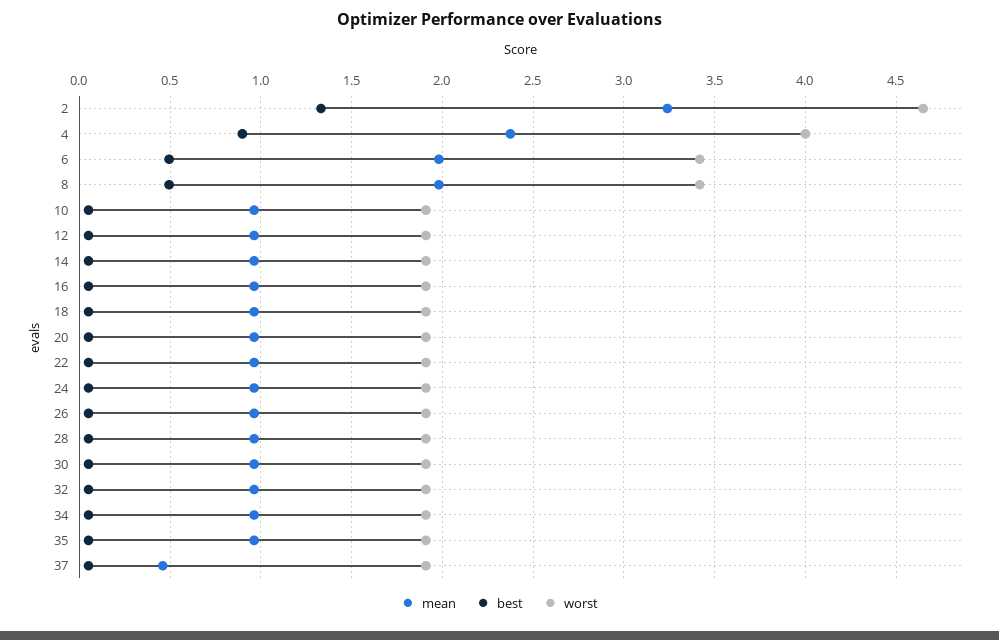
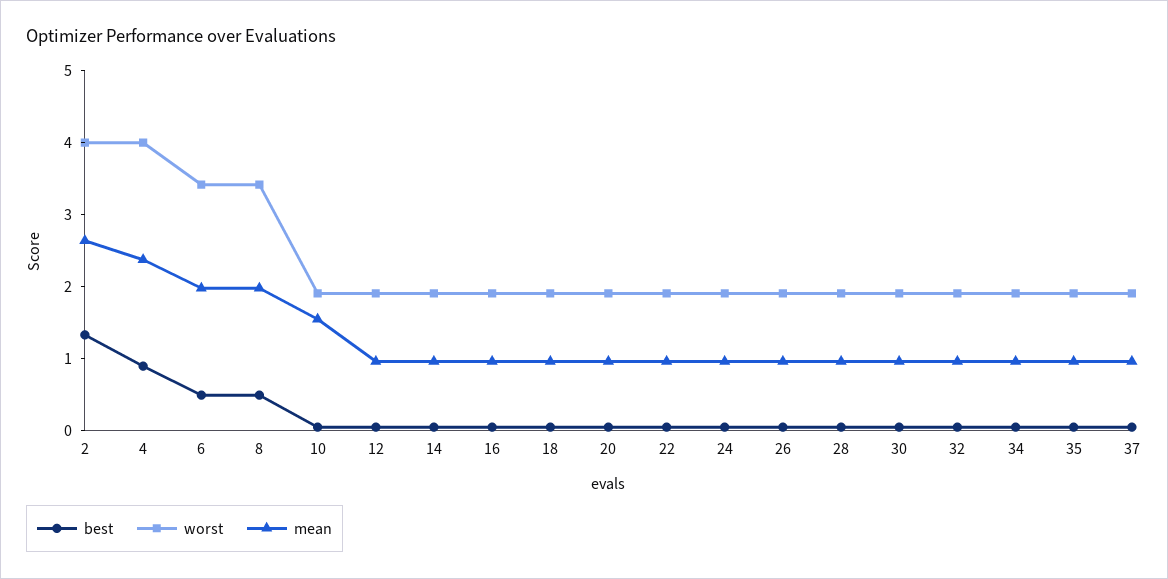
  {
    "mean": {
-     "2": 3.25,
+     "2": 2.6,
      "4": 2.4,
      "6": 2,
      "8": 2,
-     "10": 0.95,
+     "10": 1.6,
      "12": 0.95,
      "14": 0.95,
      "16": 0.95,
      "18": 0.95,
      "20": 0.95,
      "22": 0.95,
      "24": 0.95,
      "26": 0.95,
      "28": 0.95,
      "30": 0.95,
      "32": 0.95,
      "34": 0.95,
      "35": 0.95,
-     "37": 0.45
+     "37": 1
    },
    "best": {
      "2": 1.35,
      "4": 0.9,
      "6": 0.5,
      "8": 0.5,
      "10": 0.05,
      "12": 0.05,
      "14": 0.05,
      "16": 0.05,
      "18": 0.05,
      "20": 0.05,
      "22": 0.05,
      "24": 0.05,
      "26": 0.05,
      "28": 0.05,
      "30": 0.05,
      "32": 0.05,
      "34": 0.05,
      "35": 0.05,
      "37": 0.05
    },
    "worst": {
-     "2": 4.65,
+     "2": 4,
      "4": 4,
      "6": 3.4,
      "8": 3.4,
      "10": 1.9,
      "12": 1.9,
      "14": 1.9,
      "16": 1.9,
      "18": 1.9,
      "20": 1.9,
      "22": 1.9,
      "24": 1.9,
      "26": 1.9,
      "28": 1.9,
      "30": 1.9,
      "32": 1.9,
      "34": 1.9,
      "35": 1.9,
      "37": 1.9
    }
  }

